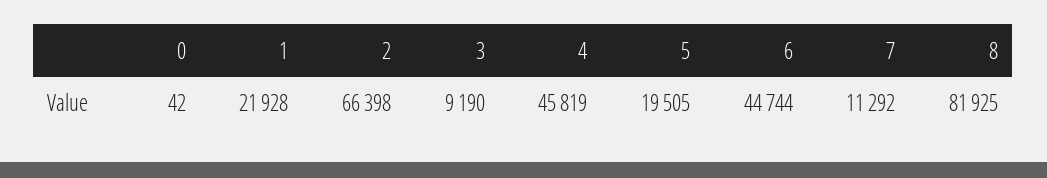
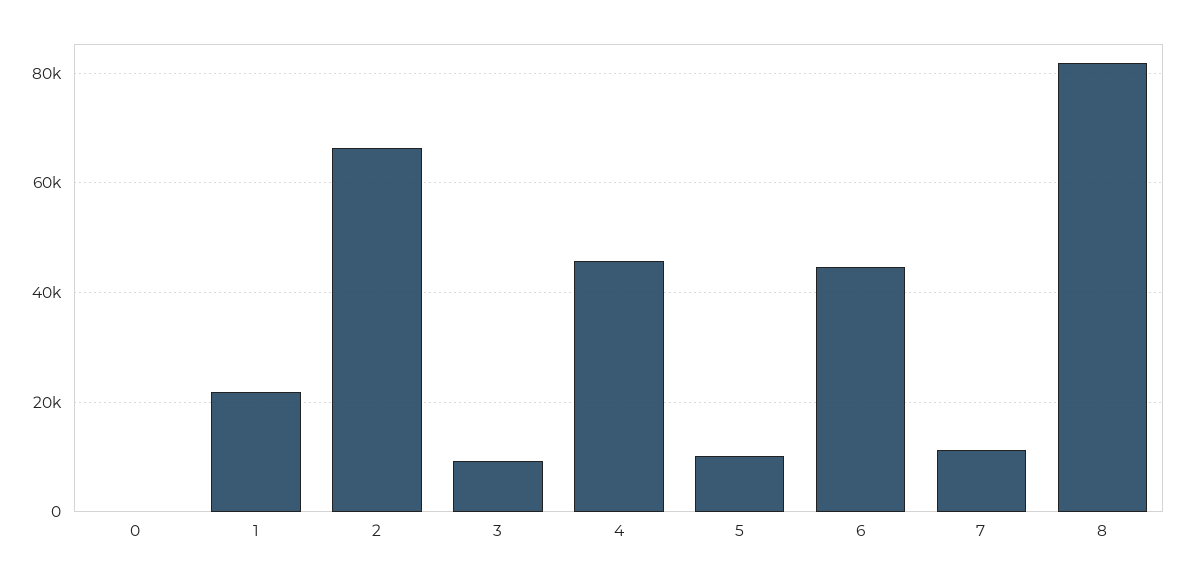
  {
    "0": 42,
    "1": 21928,
    "2": 66398,
    "3": 9190,
    "4": 45819,
-   "5": 19505,
+   "5": 10000,
    "6": 44744,
    "7": 11292,
    "8": 81925
  }

